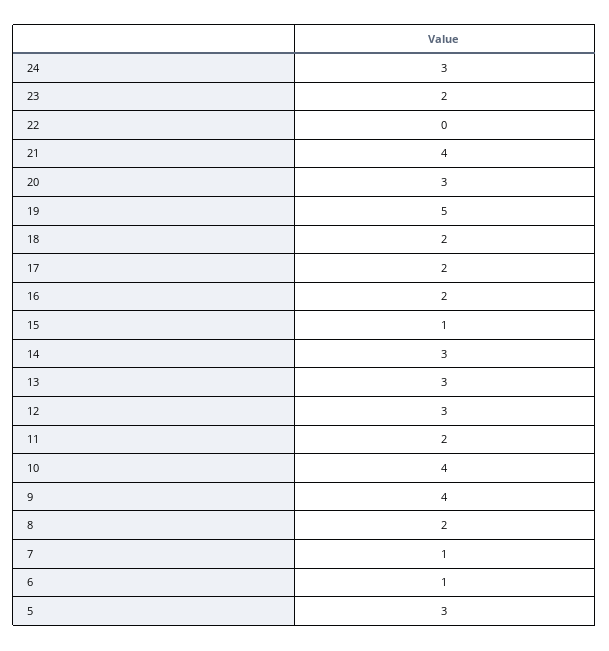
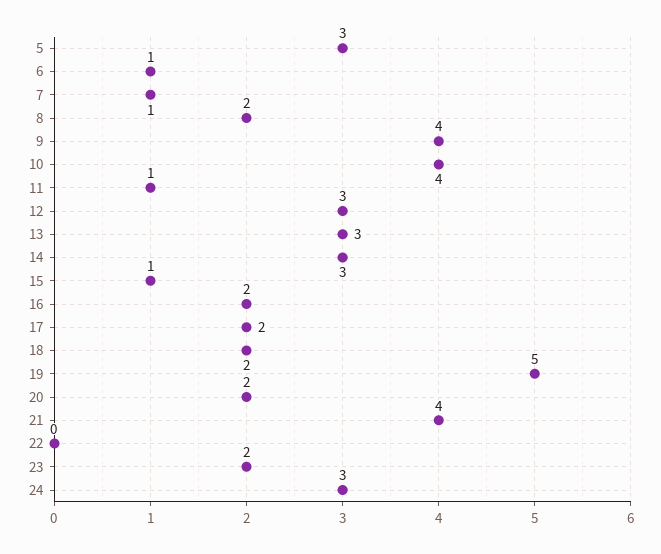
  {
    "24": 3,
    "23": 2,
    "22": 0,
    "21": 4,
-   "20": 3,
+   "20": 2,
    "19": 5,
    "18": 2,
    "17": 2,
    "16": 2,
    "15": 1,
    "14": 3,
    "13": 3,
    "12": 3,
-   "11": 2,
+   "11": 1,
    "10": 4,
    "9": 4,
    "8": 2,
    "7": 1,
    "6": 1,
    "5": 3
  }

